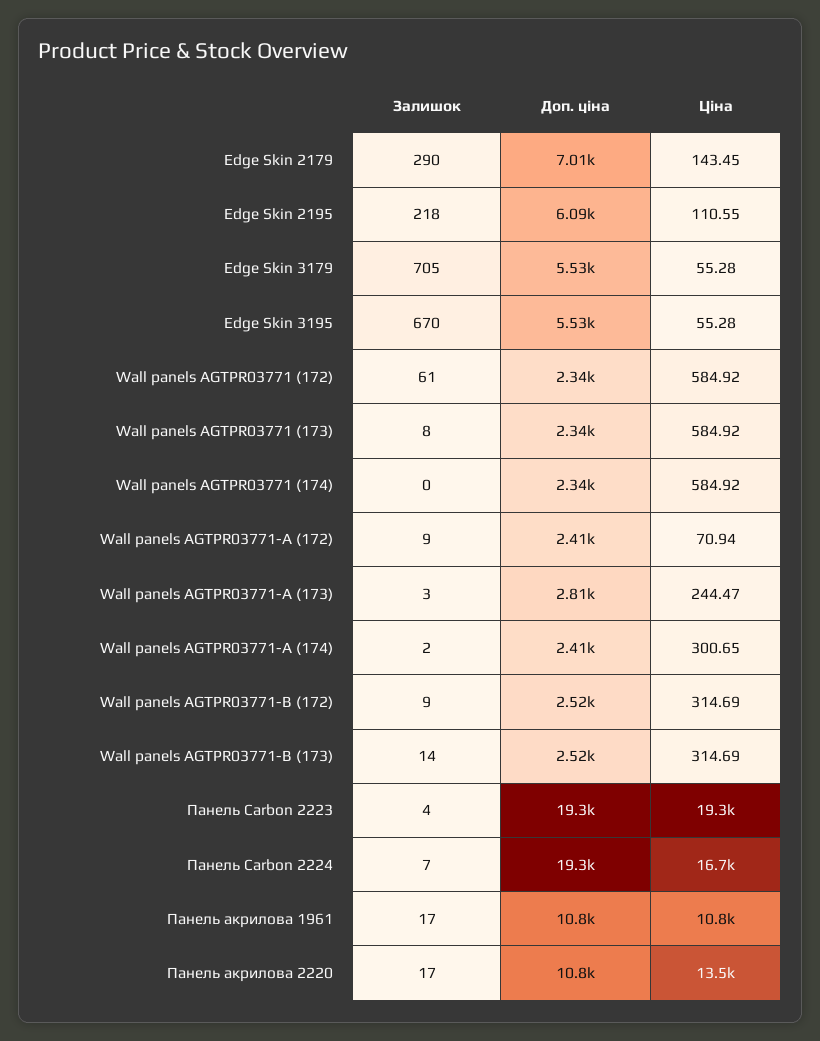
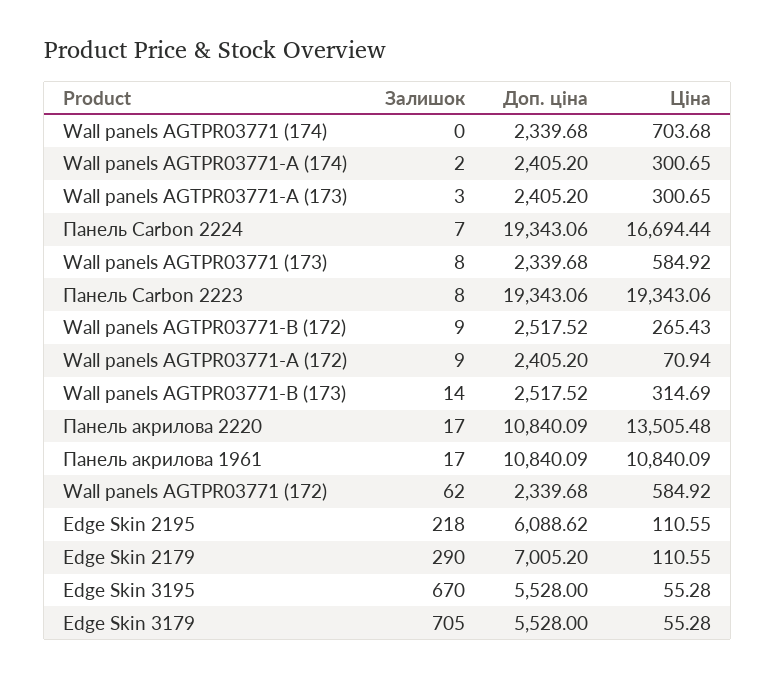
  {
    "Залишок": {
      "Edge Skin 2179": 290,
      "Edge Skin 2195": 218,
      "Edge Skin 3179": 705,
      "Edge Skin 3195": 670,
-     "Wall panels AGTPR03771 (172)": 61,
+     "Wall panels AGTPR03771 (172)": 62,
      "Wall panels AGTPR03771 (173)": 8,
      "Wall panels AGTPR03771 (174)": 0,
      "Wall panels AGTPR03771-A (172)": 9,
      "Wall panels AGTPR03771-A (173)": 3,
      "Wall panels AGTPR03771-A (174)": 2,
      "Wall panels AGTPR03771-B (172)": 9,
      "Wall panels AGTPR03771-B (173)": 14,
-     "Панель Carbon 2223": 4,
+     "Панель Carbon 2223": 8,
      "Панель Carbon 2224": 7,
      "Панель акрилова 1961": 17,
      "Панель акрилова 2220": 17
    },
    "Доп. ціна": {
      "Edge Skin 2179": 7005.2,
      "Edge Skin 2195": 6088.62,
      "Edge Skin 3179": 5528,
      "Edge Skin 3195": 5528,
      "Wall panels AGTPR03771 (172)": 2339.68,
      "Wall panels AGTPR03771 (173)": 2339.68,
      "Wall panels AGTPR03771 (174)": 2339.68,
      "Wall panels AGTPR03771-A (172)": 2405.2,
-     "Wall panels AGTPR03771-A (173)": 2810,
+     "Wall panels AGTPR03771-A (173)": 2405.2,
      "Wall panels AGTPR03771-A (174)": 2405.2,
      "Wall panels AGTPR03771-B (172)": 2517.52,
      "Wall panels AGTPR03771-B (173)": 2517.52,
      "Панель Carbon 2223": 19343.06,
      "Панель Carbon 2224": 19343.06,
      "Панель акрилова 1961": 10840.09,
      "Панель акрилова 2220": 10840.09
    },
    "Ціна": {
-     "Edge Skin 2179": 143.45,
+     "Edge Skin 2179": 110.55,
      "Edge Skin 2195": 110.55,
      "Edge Skin 3179": 55.28,
      "Edge Skin 3195": 55.28,
      "Wall panels AGTPR03771 (172)": 584.92,
      "Wall panels AGTPR03771 (173)": 584.92,
-     "Wall panels AGTPR03771 (174)": 584.92,
+     "Wall panels AGTPR03771 (174)": 703.68,
      "Wall panels AGTPR03771-A (172)": 70.94,
-     "Wall panels AGTPR03771-A (173)": 244.47,
+     "Wall panels AGTPR03771-A (173)": 300.65,
      "Wall panels AGTPR03771-A (174)": 300.65,
-     "Wall panels AGTPR03771-B (172)": 314.69,
+     "Wall panels AGTPR03771-B (172)": 265.43,
      "Wall panels AGTPR03771-B (173)": 314.69,
      "Панель Carbon 2223": 19343.06,
      "Панель Carbon 2224": 16694.44,
      "Панель акрилова 1961": 10840.09,
      "Панель акрилова 2220": 13505.48
    }
  }

